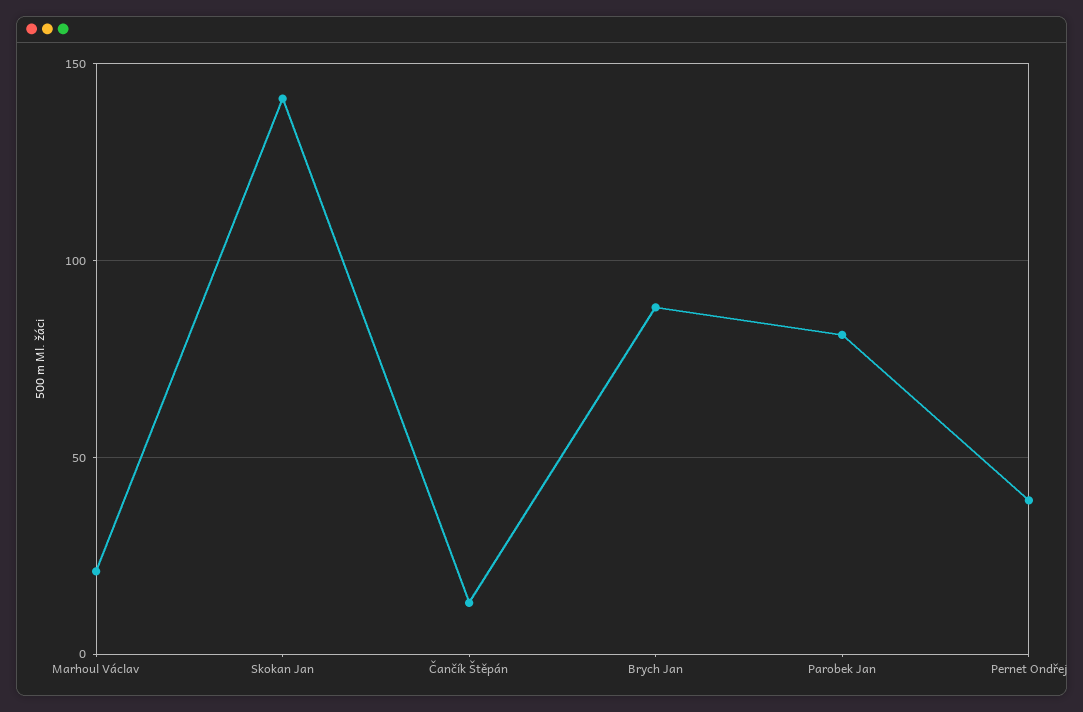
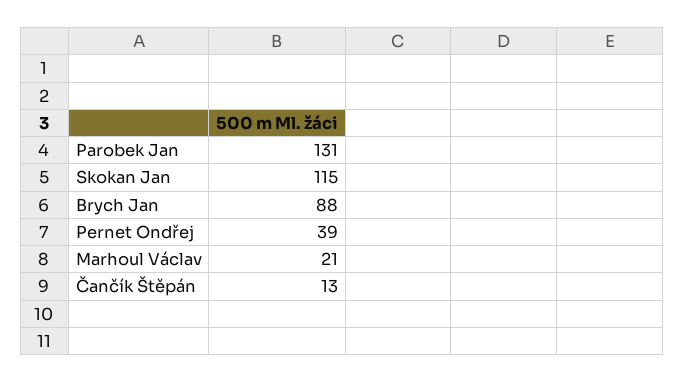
  {
    "Marhoul Václav": 21,
-   "Skokan Jan": 140,
+   "Skokan Jan": 115,
    "Čančík Štěpán": 13,
    "Brych Jan": 88,
-   "Parobek Jan": 80,
+   "Parobek Jan": 131,
    "Pernet Ondřej": 39
  }

